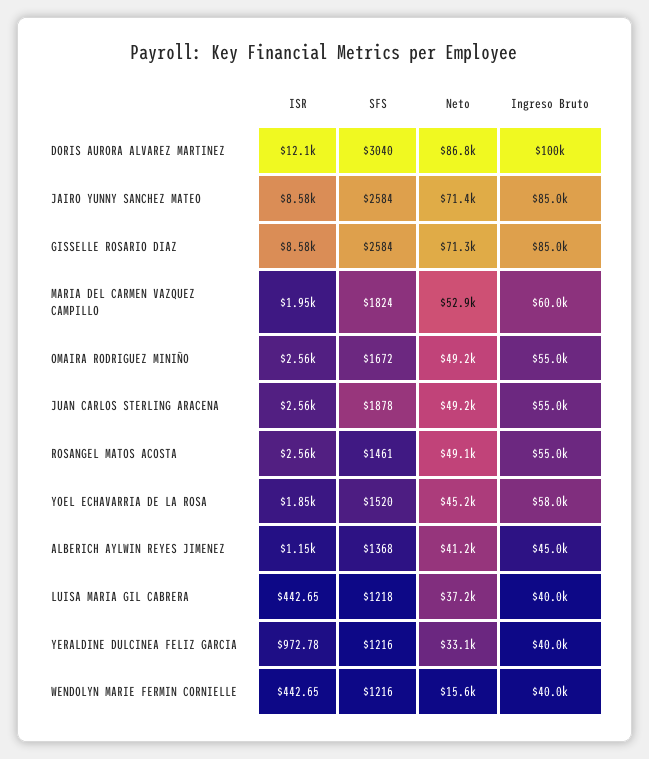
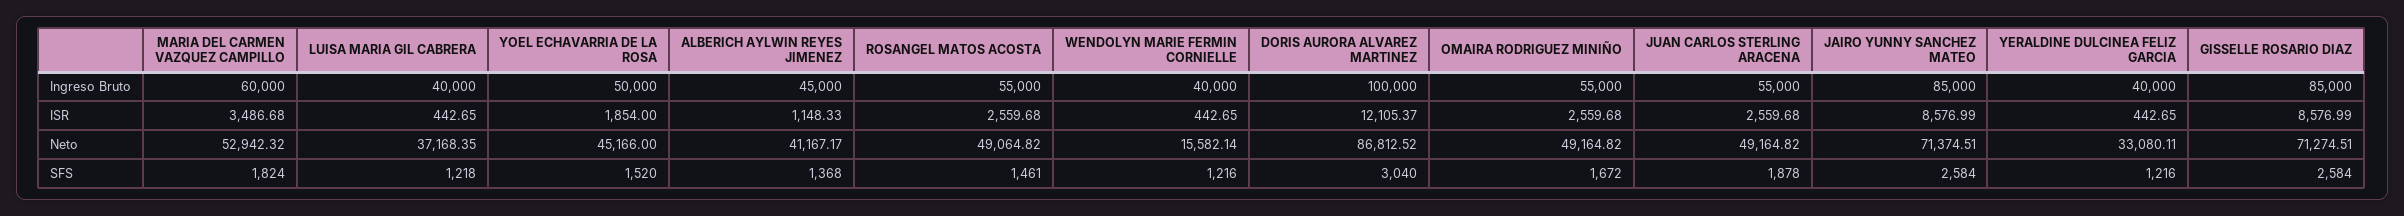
  {
    "ISR": {
      "DORIS AURORA ALVAREZ MARTINEZ": 12105.37,
      "JAIRO YUNNY SANCHEZ MATEO": 8576.99,
      "GISSELLE ROSARIO DIAZ": 8576.99,
-     "MARIA DEL CARMEN VAZQUEZ CAMPILLO": 1950,
+     "MARIA DEL CARMEN VAZQUEZ CAMPILLO": 3486.68,
      "OMAIRA RODRIGUEZ MINIÑO": 2559.68,
      "JUAN CARLOS STERLING ARACENA": 2559.68,
      "ROSANGEL MATOS ACOSTA": 2559.68,
      "YOEL ECHAVARRIA DE LA ROSA": 1854,
      "ALBERICH AYLWIN REYES JIMENEZ": 1148.33,
      "LUISA MARIA GIL CABRERA": 442.65,
-     "YERALDINE DULCINEA FELIZ GARCIA": 972.78,
+     "YERALDINE DULCINEA FELIZ GARCIA": 442.65,
      "WENDOLYN MARIE FERMIN CORNIELLE": 442.65
    },
    "SFS": {
      "DORIS AURORA ALVAREZ MARTINEZ": 3040,
      "JAIRO YUNNY SANCHEZ MATEO": 2584,
      "GISSELLE ROSARIO DIAZ": 2584,
      "MARIA DEL CARMEN VAZQUEZ CAMPILLO": 1824,
      "OMAIRA RODRIGUEZ MINIÑO": 1672,
      "JUAN CARLOS STERLING ARACENA": 1878,
      "ROSANGEL MATOS ACOSTA": 1461,
      "YOEL ECHAVARRIA DE LA ROSA": 1520,
      "ALBERICH AYLWIN REYES JIMENEZ": 1368,
      "LUISA MARIA GIL CABRERA": 1218,
      "YERALDINE DULCINEA FELIZ GARCIA": 1216,
      "WENDOLYN MARIE FERMIN CORNIELLE": 1216
    },
    "Neto": {
      "DORIS AURORA ALVAREZ MARTINEZ": 86812.52,
      "JAIRO YUNNY SANCHEZ MATEO": 71374.51,
      "GISSELLE ROSARIO DIAZ": 71274.51,
      "MARIA DEL CARMEN VAZQUEZ CAMPILLO": 52942.32,
      "OMAIRA RODRIGUEZ MINIÑO": 49164.82,
      "JUAN CARLOS STERLING ARACENA": 49164.82,
      "ROSANGEL MATOS ACOSTA": 49064.82,
      "YOEL ECHAVARRIA DE LA ROSA": 45166,
      "ALBERICH AYLWIN REYES JIMENEZ": 41167.17,
      "LUISA MARIA GIL CABRERA": 37168.35,
      "YERALDINE DULCINEA FELIZ GARCIA": 33080.11,
      "WENDOLYN MARIE FERMIN CORNIELLE": 15582.14
    },
    "Ingreso Bruto": {
      "DORIS AURORA ALVAREZ MARTINEZ": 100000,
      "JAIRO YUNNY SANCHEZ MATEO": 85000,
      "GISSELLE ROSARIO DIAZ": 85000,
      "MARIA DEL CARMEN VAZQUEZ CAMPILLO": 60000,
      "OMAIRA RODRIGUEZ MINIÑO": 55000,
      "JUAN CARLOS STERLING ARACENA": 55000,
      "ROSANGEL MATOS ACOSTA": 55000,
-     "YOEL ECHAVARRIA DE LA ROSA": 58000,
+     "YOEL ECHAVARRIA DE LA ROSA": 50000,
      "ALBERICH AYLWIN REYES JIMENEZ": 45000,
      "LUISA MARIA GIL CABRERA": 40000,
      "YERALDINE DULCINEA FELIZ GARCIA": 40000,
      "WENDOLYN MARIE FERMIN CORNIELLE": 40000
    }
  }

